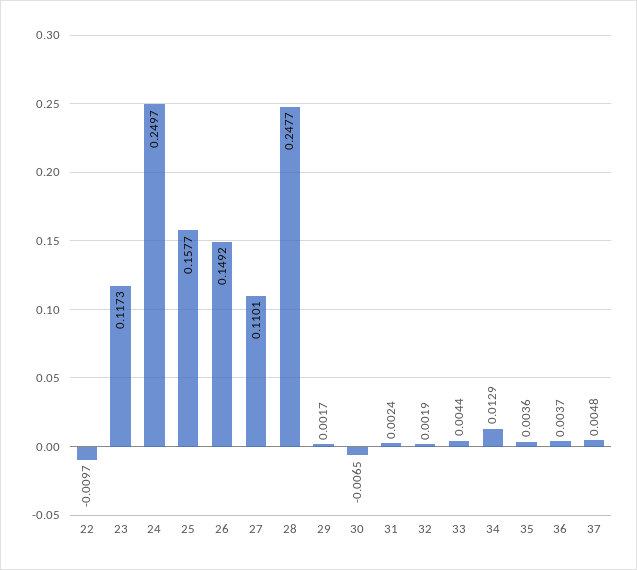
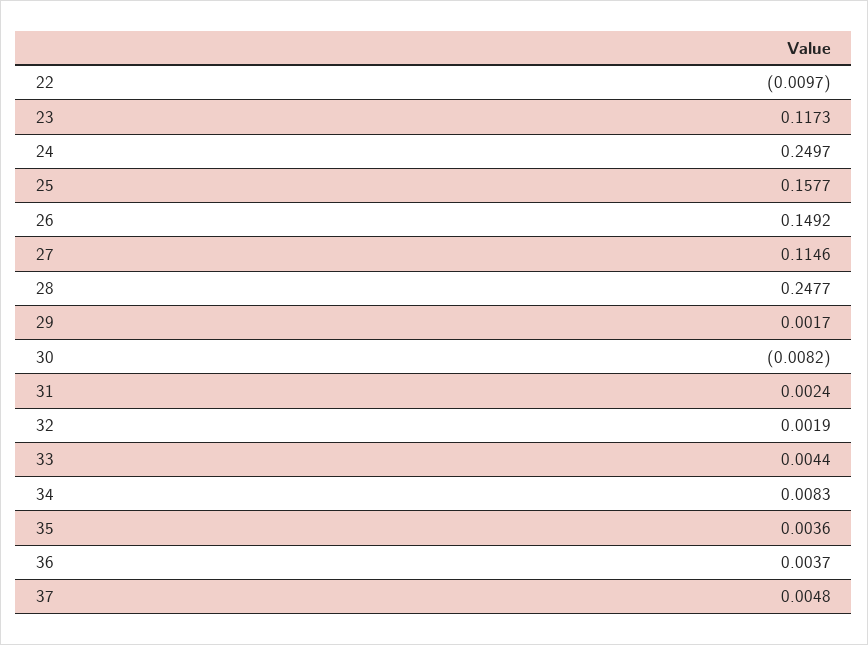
  {
    "22": -0.0097,
    "23": 0.1173,
    "24": 0.2497,
    "25": 0.1577,
    "26": 0.1492,
-   "27": 0.1101,
+   "27": 0.1146,
    "28": 0.2477,
    "29": 0.0017,
-   "30": -0.0065,
+   "30": -0.0082,
    "31": 0.0024,
    "32": 0.0019,
    "33": 0.0044,
-   "34": 0.0129,
+   "34": 0.0083,
    "35": 0.0036,
    "36": 0.0037,
    "37": 0.0048
  }

